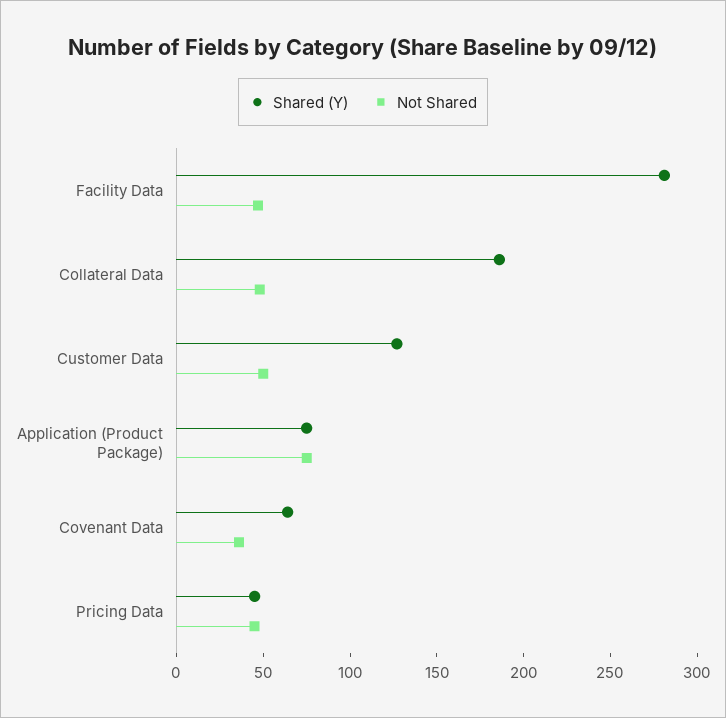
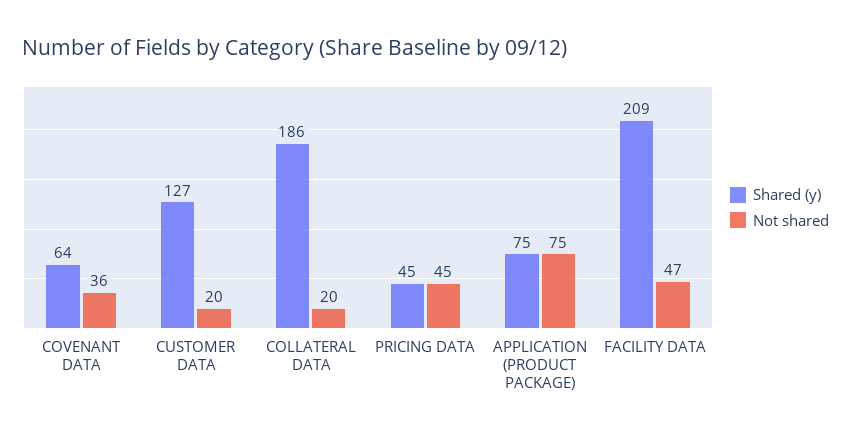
  {
    "Shared (Y)": {
-     "Facility Data": 280,
+     "Facility Data": 209,
      "Collateral Data": 186,
      "Customer Data": 127,
      "Application (Product Package)": 75,
      "Covenant Data": 64,
      "Pricing Data": 45
    },
    "Not Shared": {
      "Facility Data": 47,
-     "Collateral Data": 50,
+     "Collateral Data": 20,
-     "Customer Data": 50,
+     "Customer Data": 20,
      "Application (Product Package)": 75,
      "Covenant Data": 36,
      "Pricing Data": 45
    }
  }

